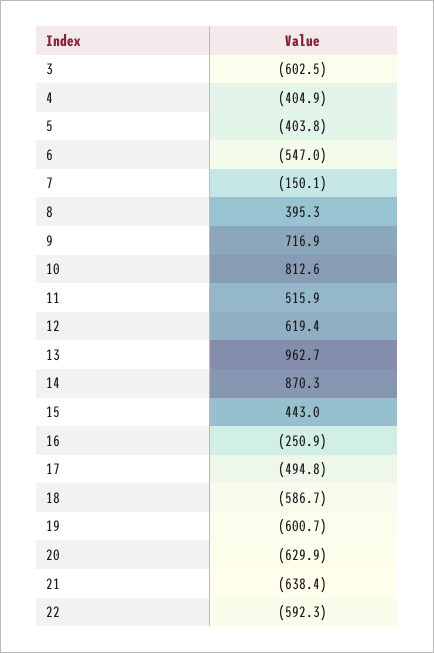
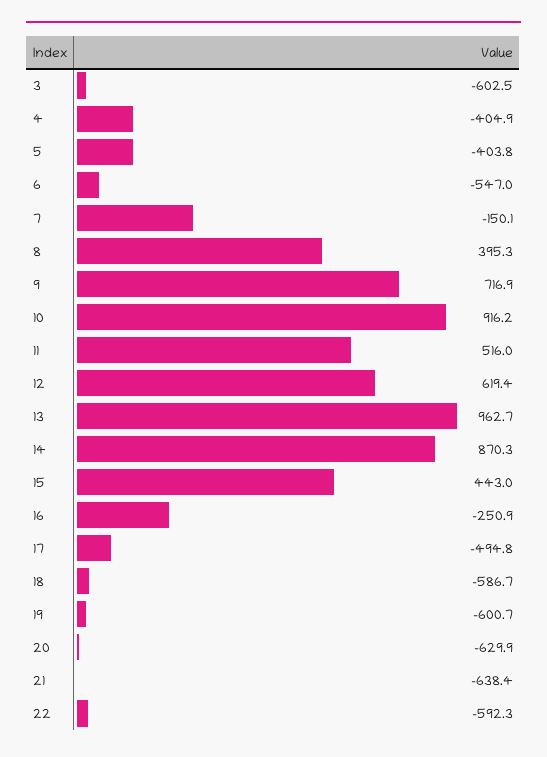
  {
    "3": -602.5,
    "4": -404.9,
    "5": -403.8,
    "6": -547,
    "7": -150.1,
    "8": 395.3,
    "9": 716.9,
-   "10": 812.6,
+   "10": 916.2,
-   "11": 515.9,
+   "11": 516,
    "12": 619.4,
    "13": 962.7,
    "14": 870.3,
    "15": 443,
    "16": -250.9,
    "17": -494.8,
    "18": -586.7,
    "19": -600.7,
    "20": -629.9,
    "21": -638.4,
    "22": -592.3
  }

